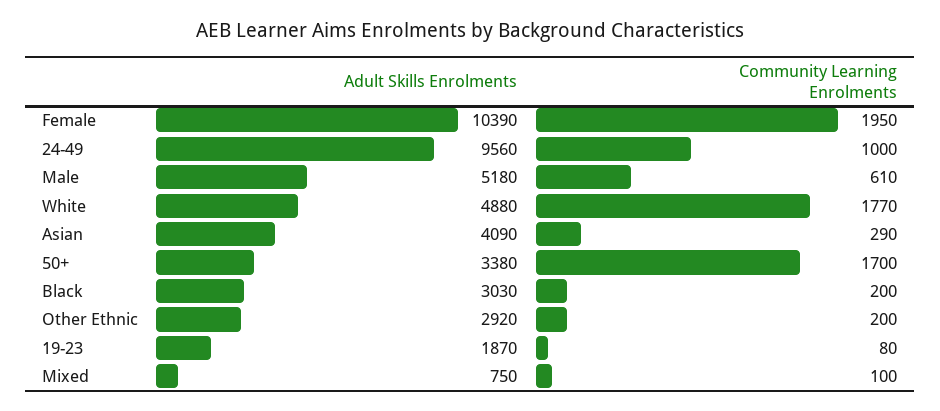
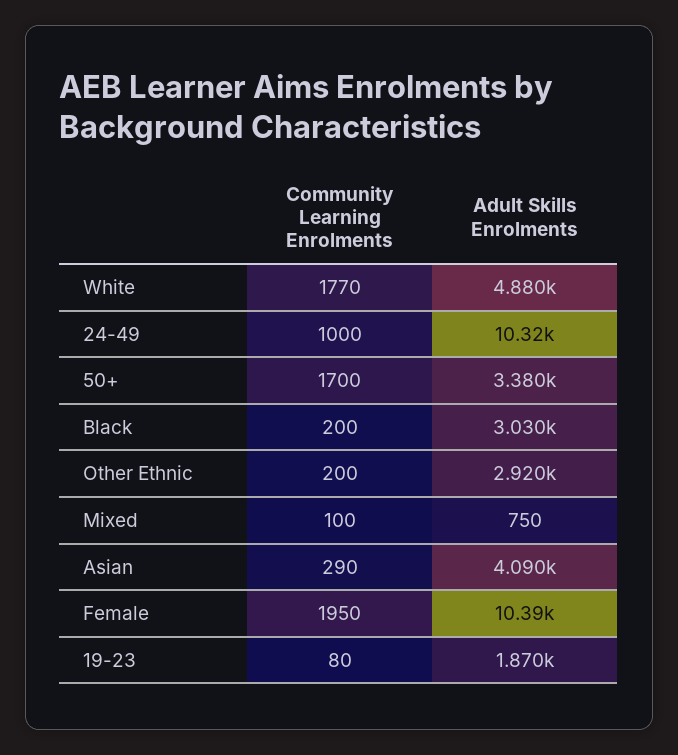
  {
    "Adult Skills Enrolments": {
      "Female": 10390,
-     "24-49": 9560,
+     "24-49": 10320,
-     "Male": 5180,
      "White": 4880,
      "Asian": 4090,
      "50+": 3380,
      "Black": 3030,
      "Other Ethnic": 2920,
      "19-23": 1870,
      "Mixed": 750
    },
    "Community Learning Enrolments": {
      "Female": 1950,
      "24-49": 1000,
-     "Male": 610,
      "White": 1770,
      "Asian": 290,
      "50+": 1700,
      "Black": 200,
      "Other Ethnic": 200,
      "19-23": 80,
      "Mixed": 100
    }
  }

